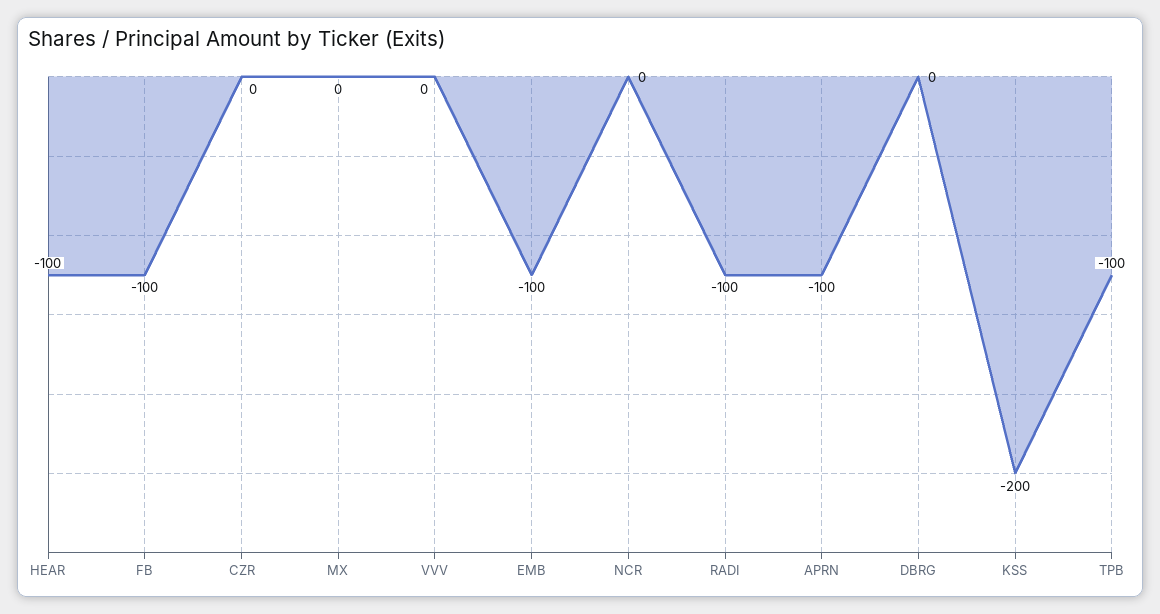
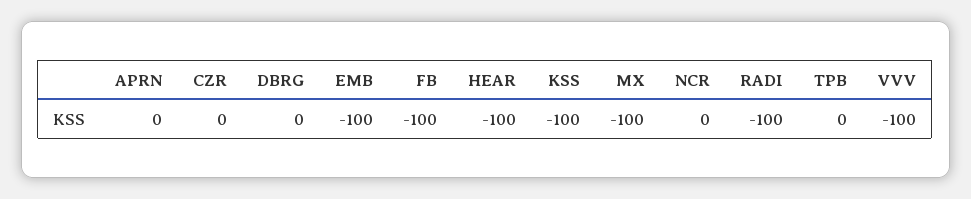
  {
    "HEAR": -100,
    "FB": -100,
    "CZR": 0,
-   "MX": 0,
+   "MX": -100,
-   "VVV": 0,
+   "VVV": -100,
    "EMB": -100,
    "NCR": 0,
    "RADI": -100,
-   "APRN": -100,
+   "APRN": 0,
    "DBRG": 0,
-   "KSS": -200,
+   "KSS": -100,
-   "TPB": -100
+   "TPB": 0
  }

